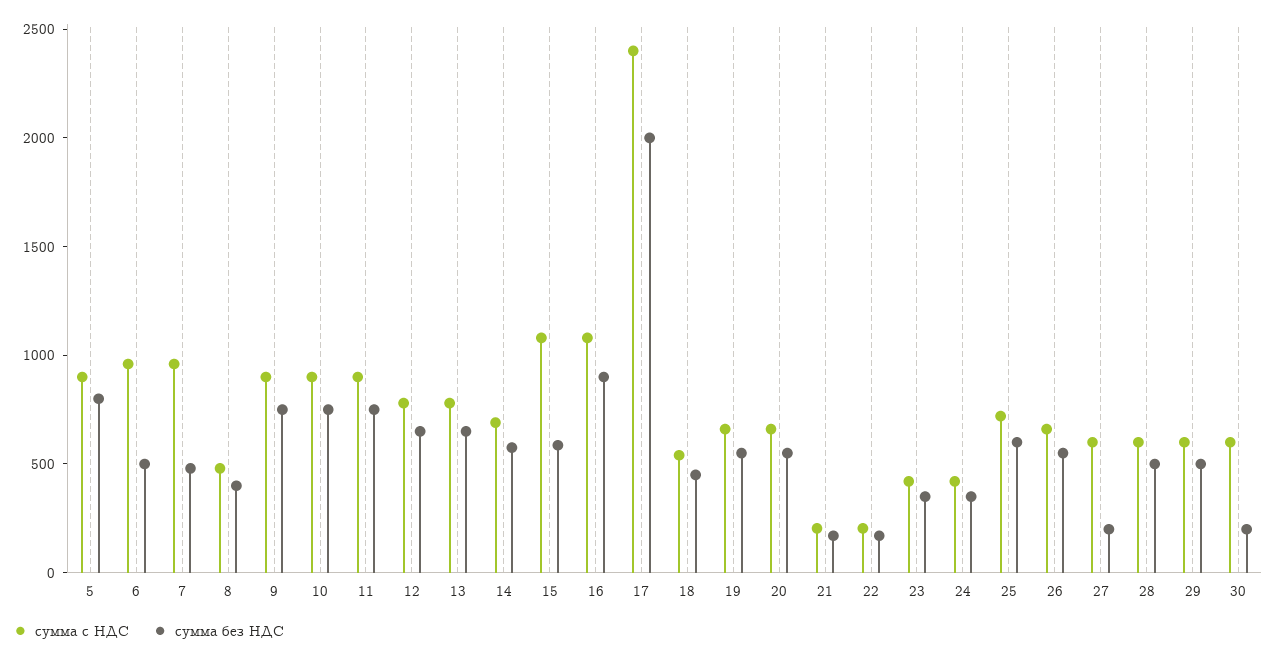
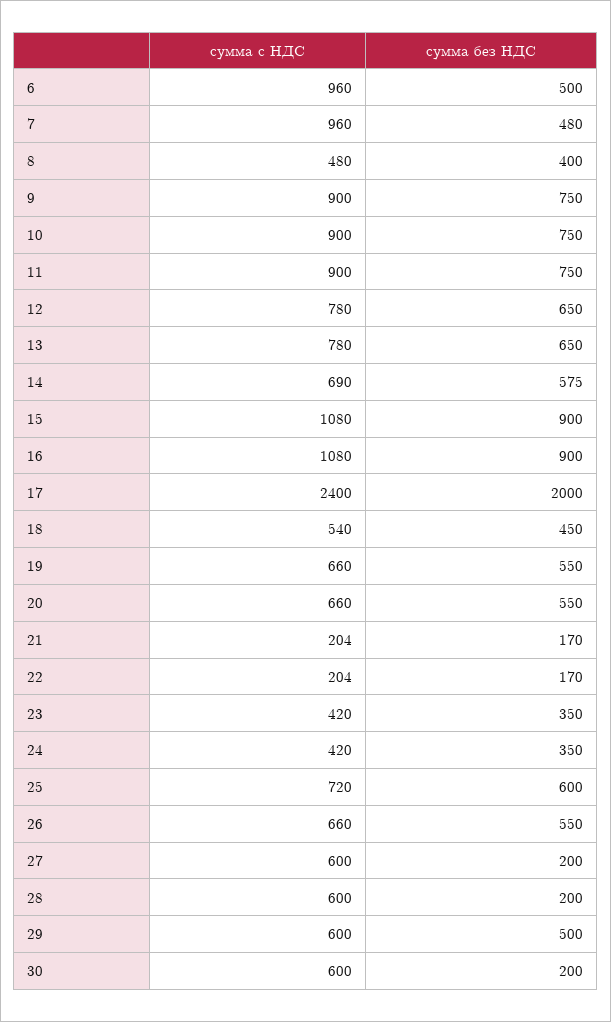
  {
    "сумма с НДС": {
-     "5": 900,
      "6": 960,
      "7": 960,
      "8": 480,
      "9": 900,
      "10": 900,
      "11": 900,
      "12": 780,
      "13": 780,
      "14": 690,
      "15": 1080,
      "16": 1080,
      "17": 2400,
      "18": 540,
      "19": 660,
      "20": 660,
      "21": 204,
      "22": 204,
      "23": 420,
      "24": 420,
      "25": 720,
      "26": 660,
      "27": 600,
      "28": 600,
      "29": 600,
      "30": 600
    },
    "сумма без НДС": {
-     "5": 800,
      "6": 500,
      "7": 480,
      "8": 400,
      "9": 750,
      "10": 750,
      "11": 750,
      "12": 650,
      "13": 650,
      "14": 575,
-     "15": 600,
+     "15": 900,
      "16": 900,
      "17": 2000,
      "18": 450,
      "19": 550,
      "20": 550,
      "21": 170,
      "22": 170,
      "23": 350,
      "24": 350,
      "25": 600,
      "26": 550,
      "27": 200,
-     "28": 500,
+     "28": 200,
      "29": 500,
      "30": 200
    }
  }

